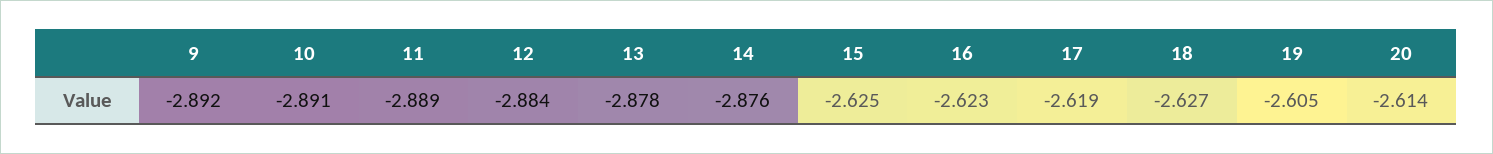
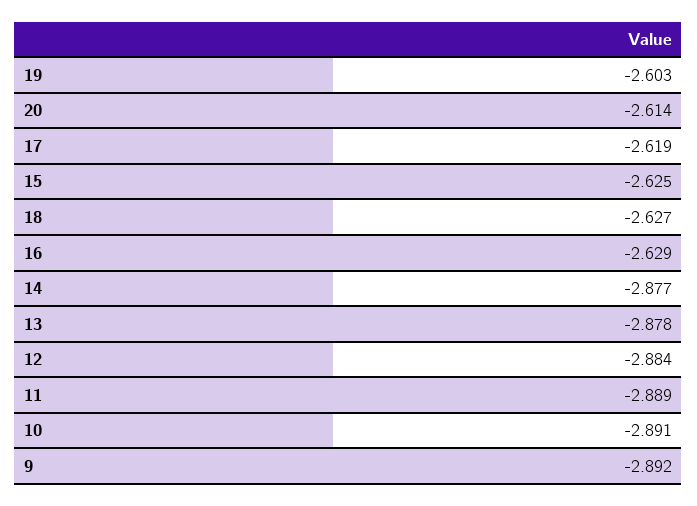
  {
    "9": -2.892,
    "10": -2.891,
    "11": -2.889,
    "12": -2.884,
    "13": -2.878,
-   "14": -2.876,
+   "14": -2.877,
    "15": -2.625,
-   "16": -2.623,
+   "16": -2.629,
    "17": -2.619,
    "18": -2.627,
-   "19": -2.605,
+   "19": -2.603,
    "20": -2.614
  }

